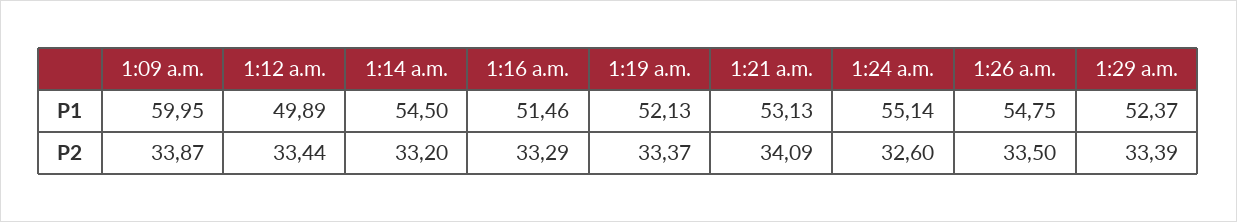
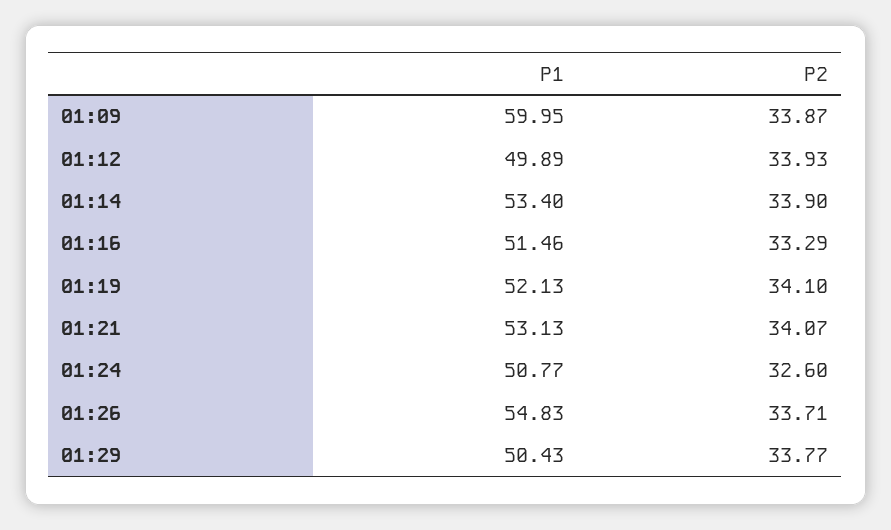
  {
    "1:09 a.m.": {
      "P1": 59.95,
      "P2": 33.87
    },
    "1:12 a.m.": {
      "P1": 49.89,
-     "P2": 33.44
+     "P2": 33.93
    },
    "1:14 a.m.": {
-     "P1": 54.5,
+     "P1": 53.4,
-     "P2": 33.2
+     "P2": 33.9
    },
    "1:16 a.m.": {
      "P1": 51.46,
      "P2": 33.29
    },
    "1:19 a.m.": {
      "P1": 52.13,
-     "P2": 33.37
+     "P2": 34.1
    },
    "1:21 a.m.": {
      "P1": 53.13,
-     "P2": 34.09
+     "P2": 34.07
    },
    "1:24 a.m.": {
-     "P1": 55.14,
+     "P1": 50.77,
      "P2": 32.6
    },
    "1:26 a.m.": {
-     "P1": 54.75,
+     "P1": 54.83,
-     "P2": 33.5
+     "P2": 33.71
    },
    "1:29 a.m.": {
-     "P1": 52.37,
+     "P1": 50.43,
-     "P2": 33.39
+     "P2": 33.77
    }
  }

